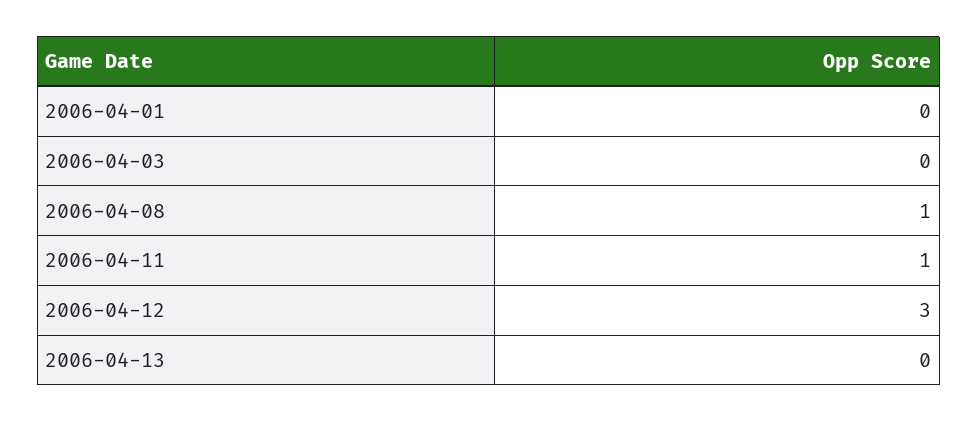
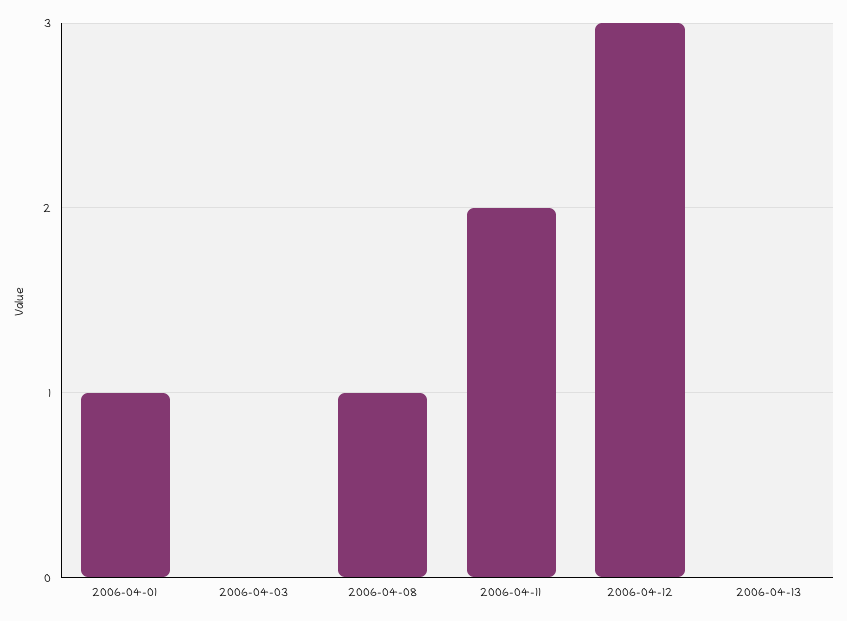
  {
-   "2006-04-01": 0,
+   "2006-04-01": 1,
    "2006-04-03": 0,
    "2006-04-08": 1,
-   "2006-04-11": 1,
+   "2006-04-11": 2,
    "2006-04-12": 3,
    "2006-04-13": 0
  }

